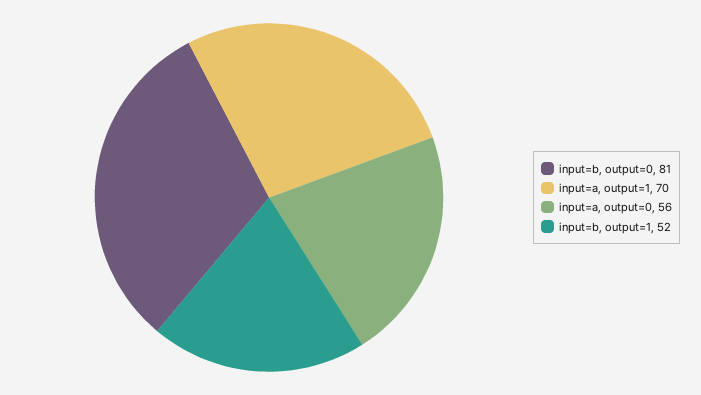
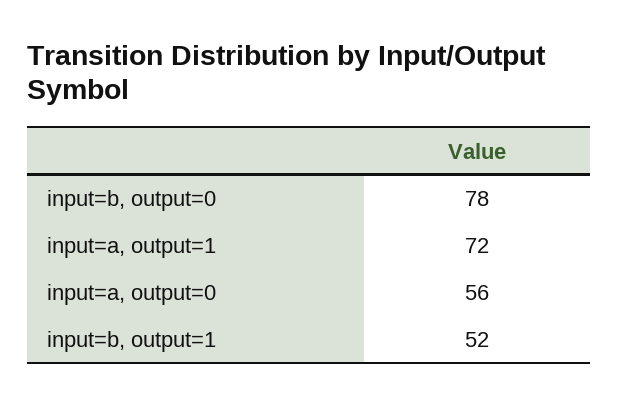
  {
-   "input=b, output=0": 81,
+   "input=b, output=0": 78,
-   "input=a, output=1": 70,
+   "input=a, output=1": 72,
    "input=a, output=0": 56,
    "input=b, output=1": 52
  }

